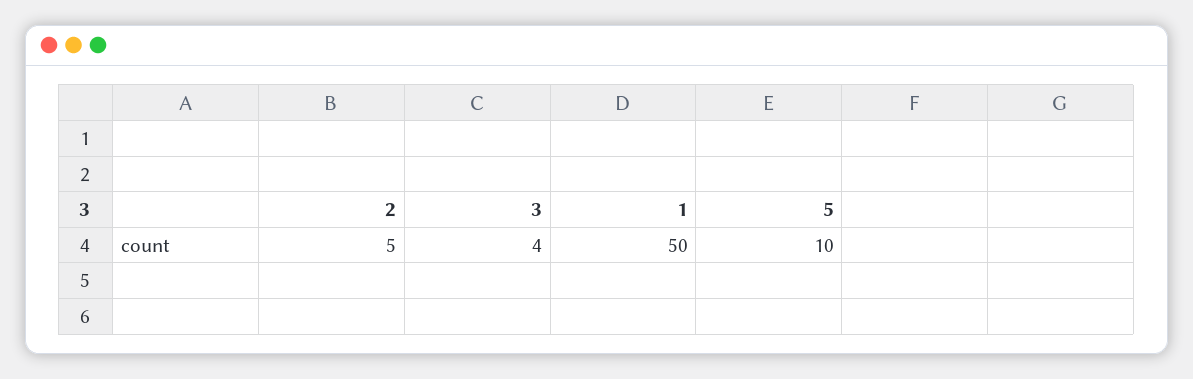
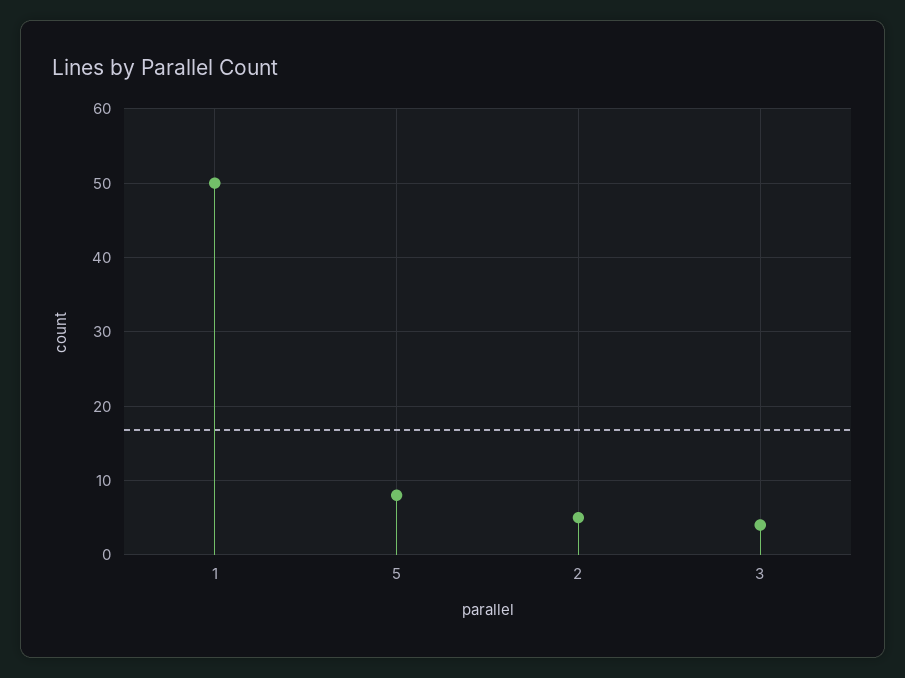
  {
    "2": 5,
    "3": 4,
    "1": 50,
-   "5": 10
+   "5": 8
  }

